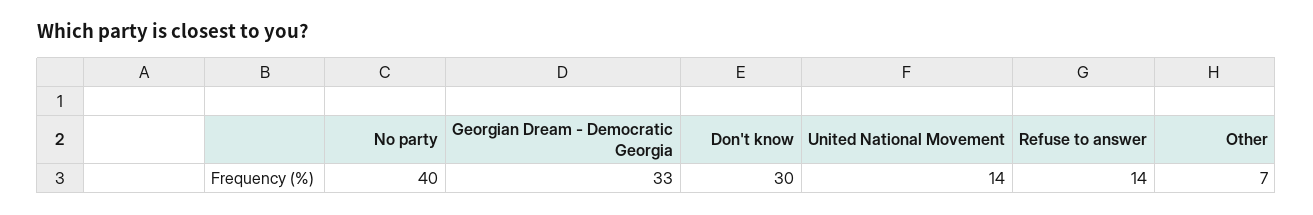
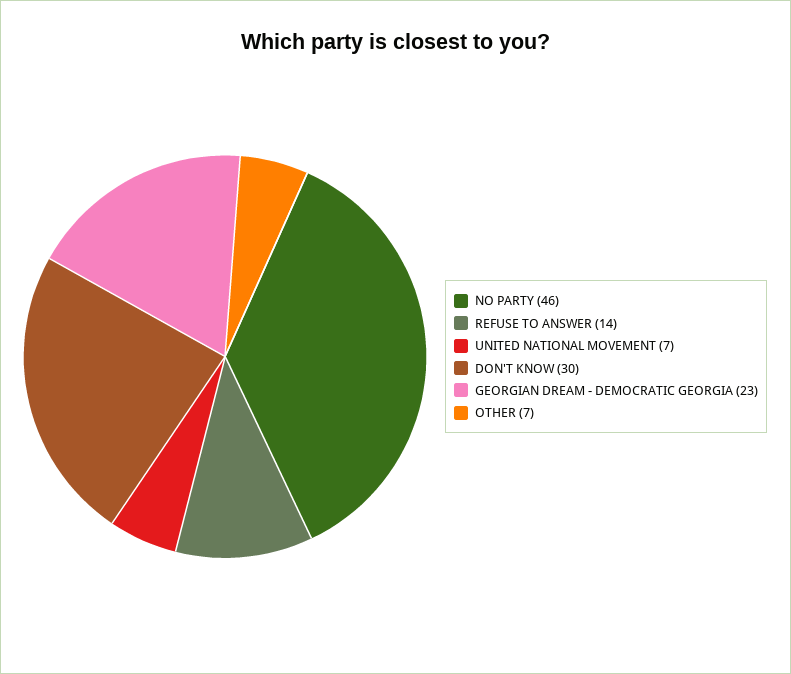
  {
-   "No party": 40,
+   "No party": 46,
-   "Georgian Dream - Democratic Georgia": 33,
+   "Georgian Dream - Democratic Georgia": 23,
    "Don't know": 30,
-   "United National Movement": 14,
+   "United National Movement": 7,
    "Refuse to answer": 14,
    "Other": 7
  }

